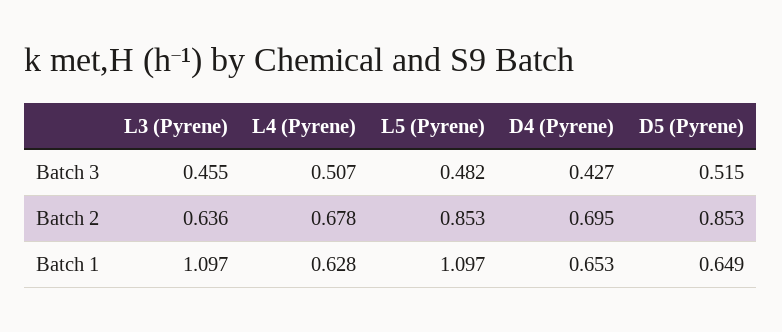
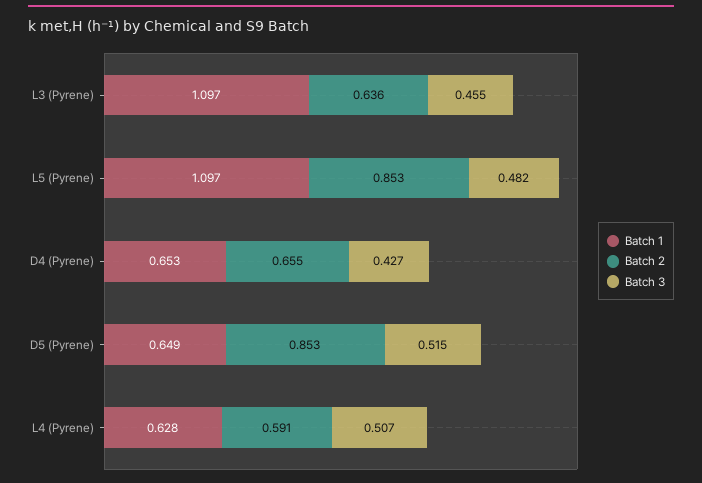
  {
    "Batch 3": {
      "L3 (Pyrene)": 0.455,
      "L4 (Pyrene)": 0.507,
      "L5 (Pyrene)": 0.482,
      "D4 (Pyrene)": 0.427,
      "D5 (Pyrene)": 0.515
    },
    "Batch 2": {
      "L3 (Pyrene)": 0.636,
-     "L4 (Pyrene)": 0.678,
+     "L4 (Pyrene)": 0.591,
      "L5 (Pyrene)": 0.853,
-     "D4 (Pyrene)": 0.695,
+     "D4 (Pyrene)": 0.655,
      "D5 (Pyrene)": 0.853
    },
    "Batch 1": {
      "L3 (Pyrene)": 1.097,
      "L4 (Pyrene)": 0.628,
      "L5 (Pyrene)": 1.097,
      "D4 (Pyrene)": 0.653,
      "D5 (Pyrene)": 0.649
    }
  }

